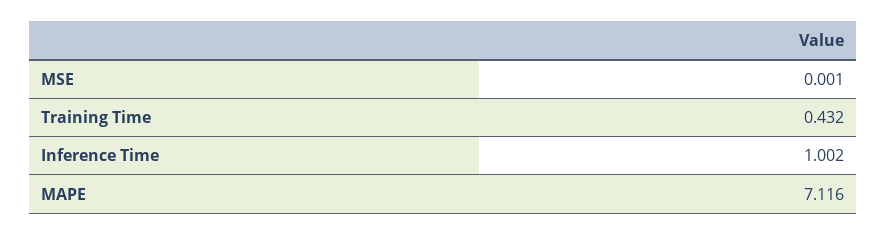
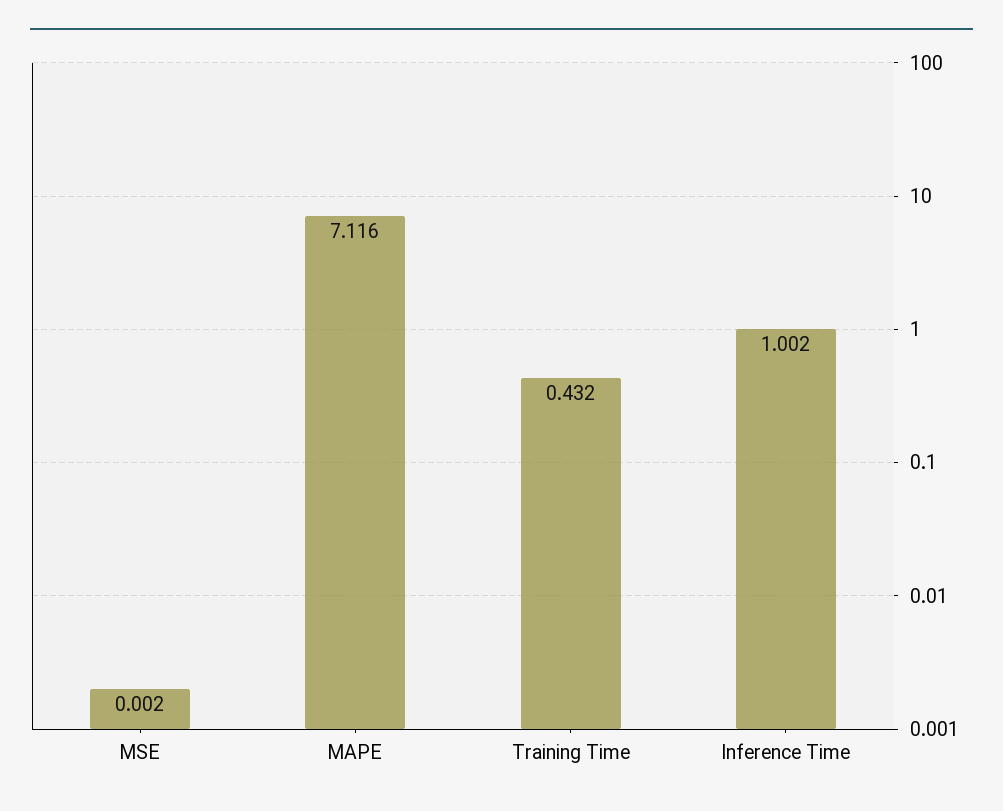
  {
-   "MSE": 0.001,
+   "MSE": 0.002,
    "Training Time": 0.432,
    "Inference Time": 1.002,
    "MAPE": 7.116
  }

